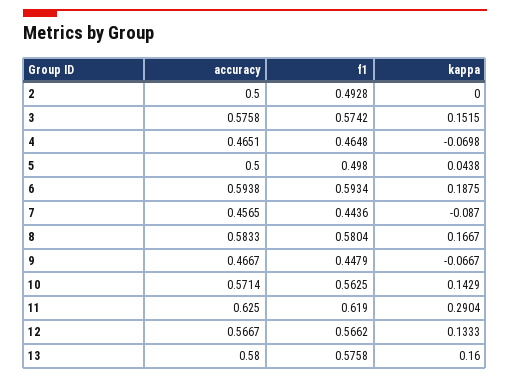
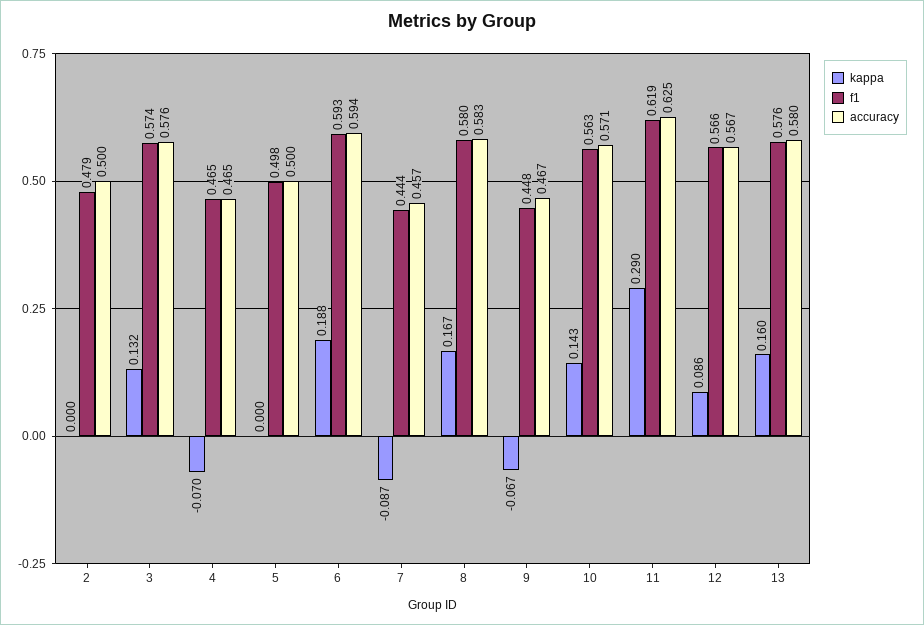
  {
    "accuracy": {
      "2": 0.5,
      "3": 0.5758,
      "4": 0.4651,
      "5": 0.5,
      "6": 0.5938,
      "7": 0.4565,
      "8": 0.5833,
      "9": 0.4667,
      "10": 0.5714,
      "11": 0.625,
      "12": 0.5667,
      "13": 0.58
    },
    "f1": {
-     "2": 0.4928,
+     "2": 0.479,
      "3": 0.5742,
      "4": 0.4648,
      "5": 0.498,
      "6": 0.5934,
      "7": 0.4436,
      "8": 0.5804,
      "9": 0.4479,
      "10": 0.5625,
      "11": 0.619,
      "12": 0.5662,
      "13": 0.5758
    },
    "kappa": {
      "2": 0,
-     "3": 0.1515,
+     "3": 0.132,
      "4": -0.0698,
-     "5": 0.0438,
+     "5": 0,
      "6": 0.1875,
      "7": -0.087,
      "8": 0.1667,
      "9": -0.0667,
      "10": 0.1429,
      "11": 0.2904,
-     "12": 0.1333,
+     "12": 0.086,
      "13": 0.16
    }
  }

